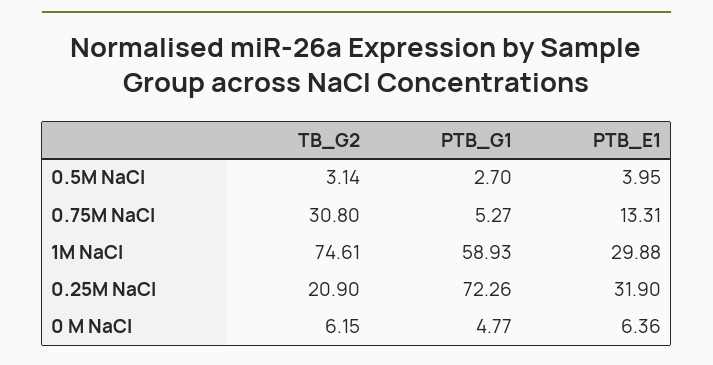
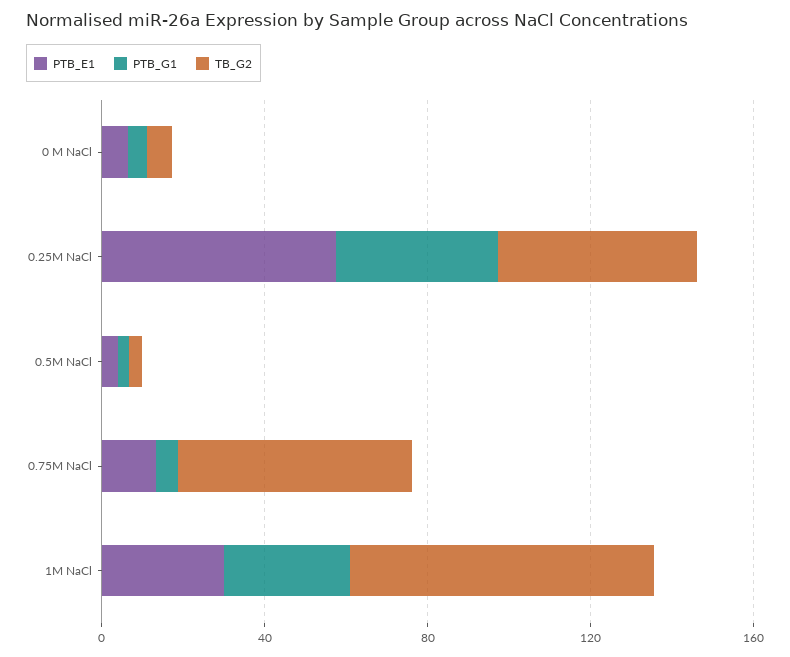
  {
    "TB_G2": {
      "0.5M NaCl": 3.14,
-     "0.75M NaCl": 30.8,
+     "0.75M NaCl": 60,
      "1M NaCl": 74.61,
-     "0.25M NaCl": 20.9,
+     "0.25M NaCl": 50,
      "0 M NaCl": 6.15
    },
    "PTB_G1": {
      "0.5M NaCl": 2.7,
      "0.75M NaCl": 5.27,
-     "1M NaCl": 58.93,
+     "1M NaCl": 30,
-     "0.25M NaCl": 72.26,
+     "0.25M NaCl": 40,
      "0 M NaCl": 4.77
    },
    "PTB_E1": {
      "0.5M NaCl": 3.95,
      "0.75M NaCl": 13.31,
      "1M NaCl": 29.88,
-     "0.25M NaCl": 31.9,
+     "0.25M NaCl": 60,
      "0 M NaCl": 6.36
    }
  }

